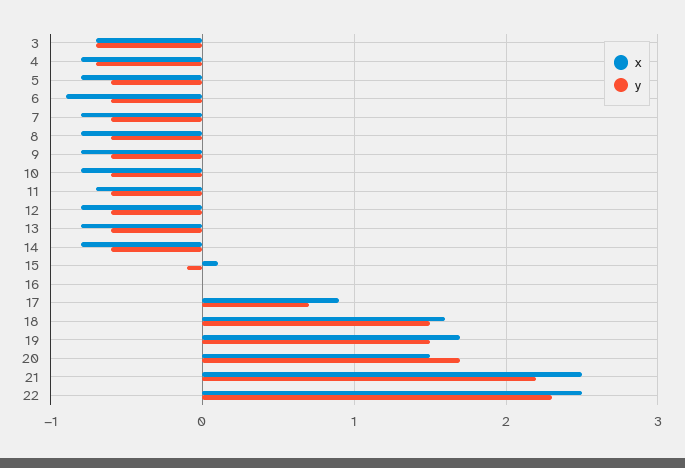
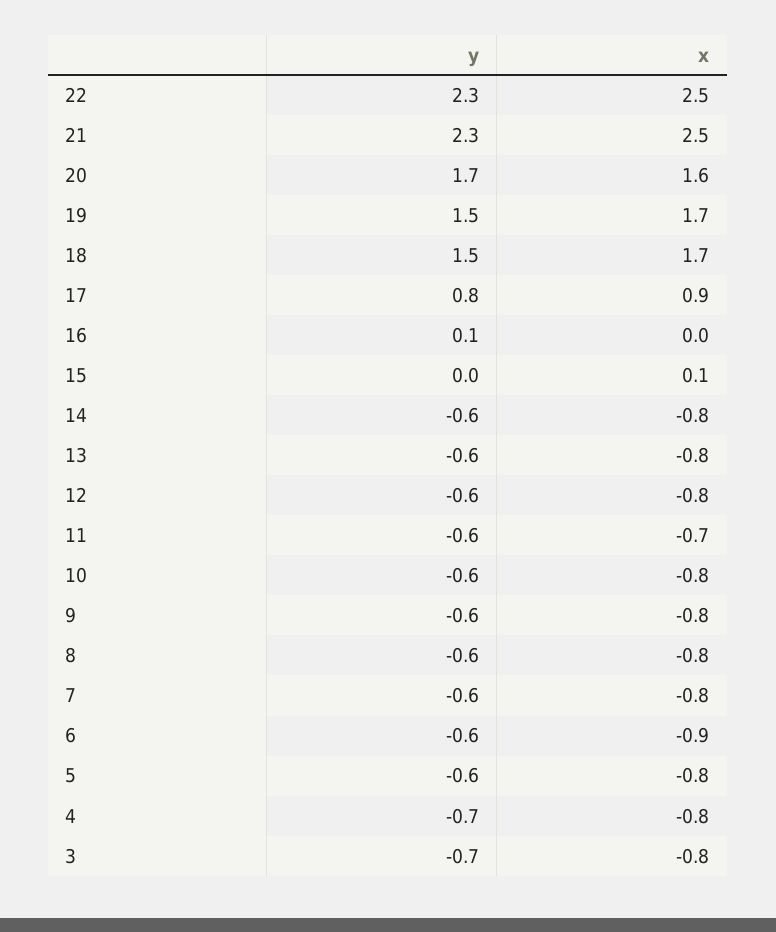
  {
    "x": {
-     "3": -0.7,
+     "3": -0.8,
      "4": -0.8,
      "5": -0.8,
      "6": -0.9,
      "7": -0.8,
      "8": -0.8,
      "9": -0.8,
      "10": -0.8,
      "11": -0.7,
      "12": -0.8,
      "13": -0.8,
      "14": -0.8,
      "15": 0.1,
      "16": 0,
      "17": 0.9,
-     "18": 1.6,
+     "18": 1.7,
      "19": 1.7,
-     "20": 1.5,
+     "20": 1.6,
      "21": 2.5,
      "22": 2.5
    },
    "y": {
      "3": -0.7,
      "4": -0.7,
      "5": -0.6,
      "6": -0.6,
      "7": -0.6,
      "8": -0.6,
      "9": -0.6,
      "10": -0.6,
      "11": -0.6,
      "12": -0.6,
      "13": -0.6,
      "14": -0.6,
-     "15": -0.1,
+     "15": 0,
-     "16": 0,
+     "16": 0.1,
-     "17": 0.7,
+     "17": 0.8,
      "18": 1.5,
      "19": 1.5,
      "20": 1.7,
-     "21": 2.2,
+     "21": 2.3,
      "22": 2.3
    }
  }

